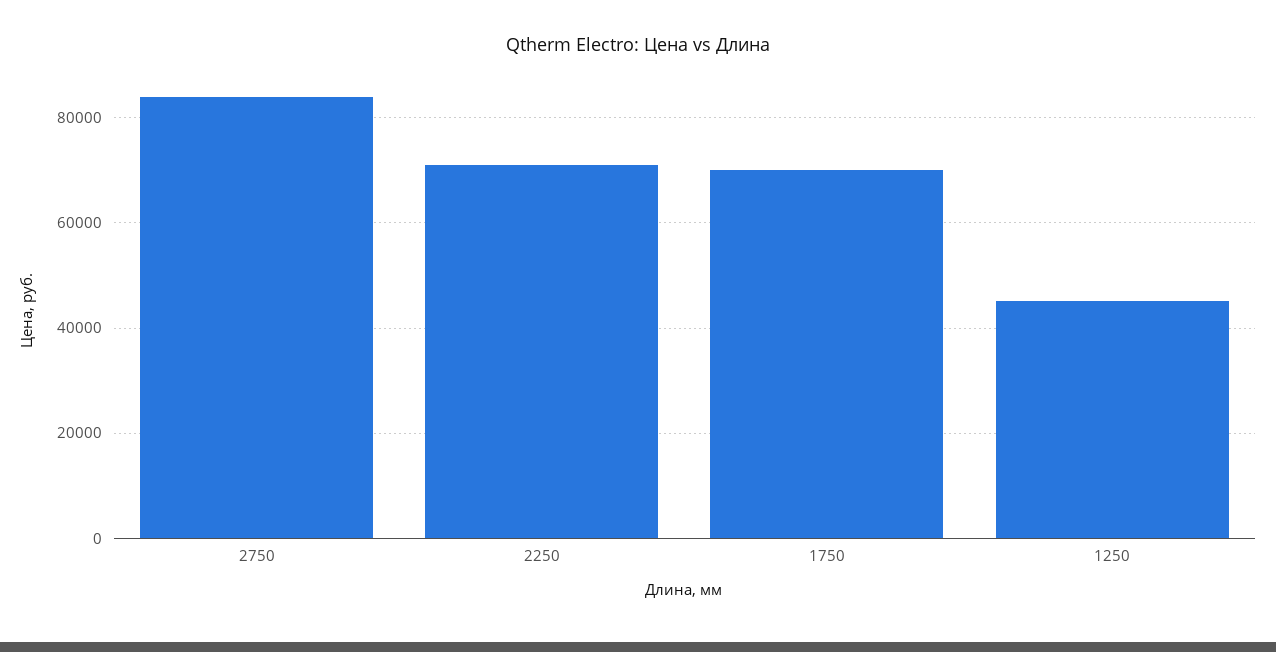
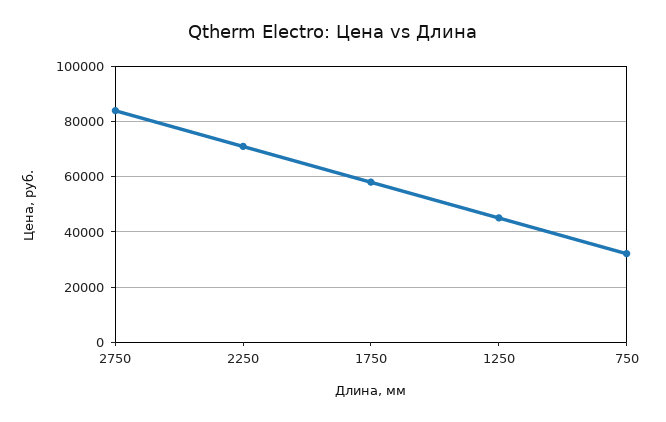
  {
    "2750": 84000,
    "2250": 70000,
-   "1750": 70000,
+   "1750": 57500,
-   "1250": 46000
+   "1250": 46000,
+   "750": 32500
  }

